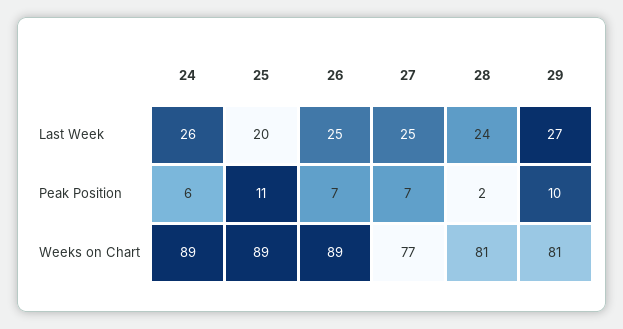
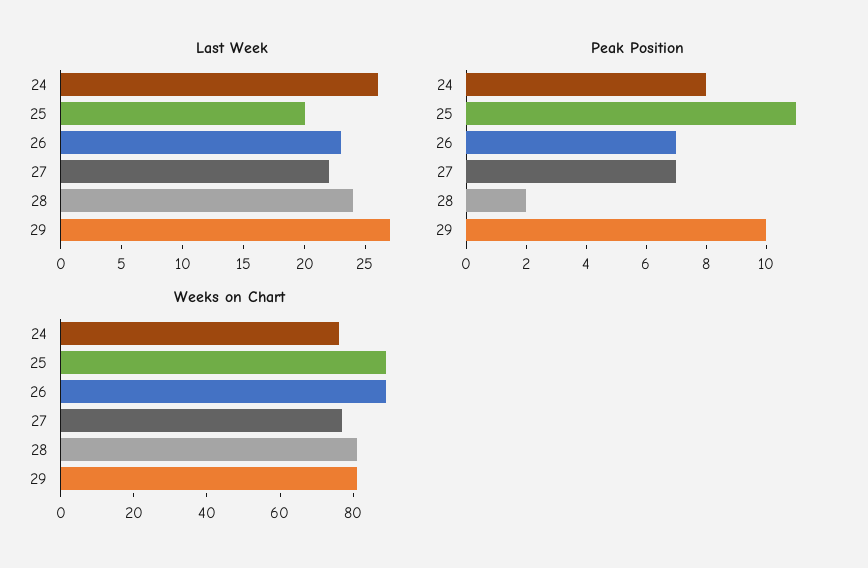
  {
    "Last Week": {
      "24": 26,
      "25": 20,
-     "26": 25,
+     "26": 23,
-     "27": 25,
+     "27": 22,
      "28": 24,
      "29": 27
    },
    "Peak Position": {
-     "24": 6,
+     "24": 8,
      "25": 11,
      "26": 7,
      "27": 7,
      "28": 2,
      "29": 10
    },
    "Weeks on Chart": {
-     "24": 89,
+     "24": 75,
      "25": 89,
      "26": 89,
      "27": 77,
      "28": 81,
      "29": 81
    }
  }

